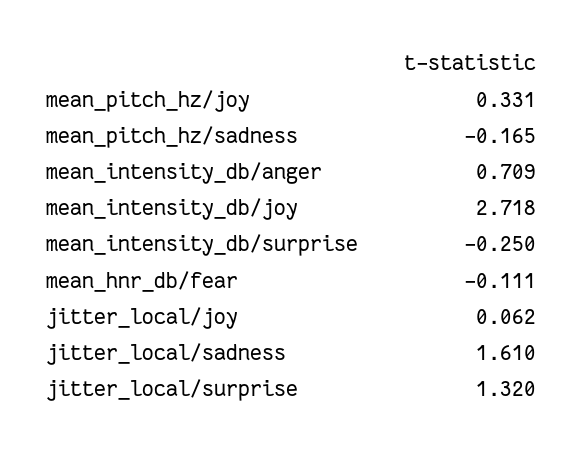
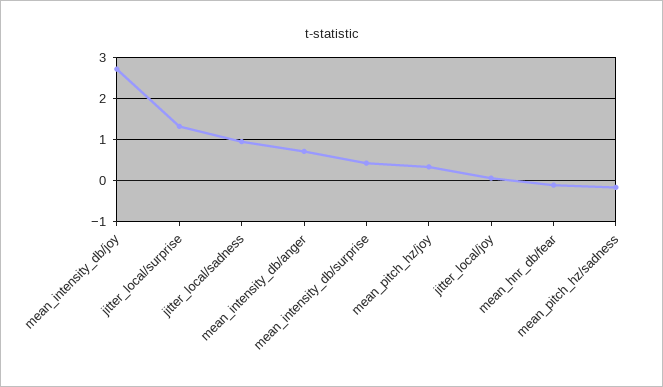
  {
    "mean_pitch_hz/joy": 0.331,
    "mean_pitch_hz/sadness": -0.165,
    "mean_intensity_db/anger": 0.709,
    "mean_intensity_db/joy": 2.718,
-   "mean_intensity_db/surprise": -0.25,
+   "mean_intensity_db/surprise": 0.4,
    "mean_hnr_db/fear": -0.111,
    "jitter_local/joy": 0.062,
-   "jitter_local/sadness": 1.61,
+   "jitter_local/sadness": 1,
    "jitter_local/surprise": 1.32
  }

